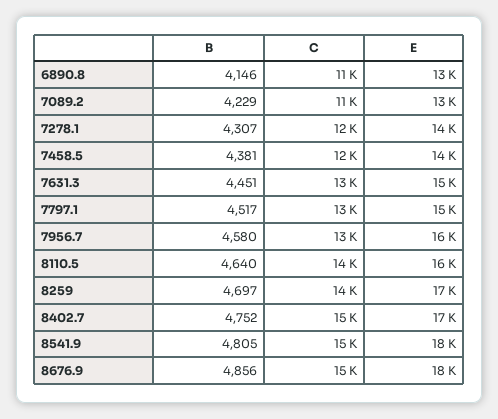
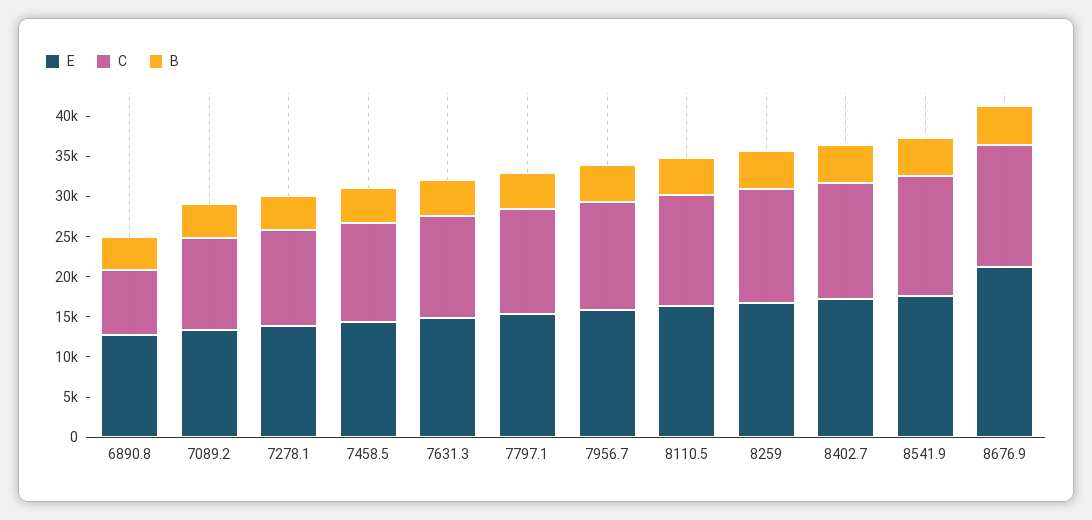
  {
    "B": {
      "6890.8": 4146,
      "7089.2": 4229,
      "7278.1": 4307,
      "7458.5": 4381,
      "7631.3": 4451,
      "7797.1": 4517,
      "7956.7": 4580,
      "8110.5": 4640,
      "8259": 4697,
      "8402.7": 4752,
      "8541.9": 4805,
      "8676.9": 4856
    },
    "C": {
-     "6890.8": 11000,
+     "6890.8": 8000,
      "7089.2": 11000,
      "7278.1": 12000,
      "7458.5": 12000,
      "7631.3": 13000,
      "7797.1": 13000,
      "7956.7": 13000,
      "8110.5": 14000,
      "8259": 14000,
      "8402.7": 15000,
      "8541.9": 15000,
      "8676.9": 15000
    },
    "E": {
      "6890.8": 13000,
      "7089.2": 13000,
      "7278.1": 14000,
      "7458.5": 14000,
      "7631.3": 15000,
      "7797.1": 15000,
      "7956.7": 16000,
      "8110.5": 16000,
      "8259": 17000,
      "8402.7": 17000,
      "8541.9": 18000,
-     "8676.9": 18000
+     "8676.9": 21000
    }
  }

